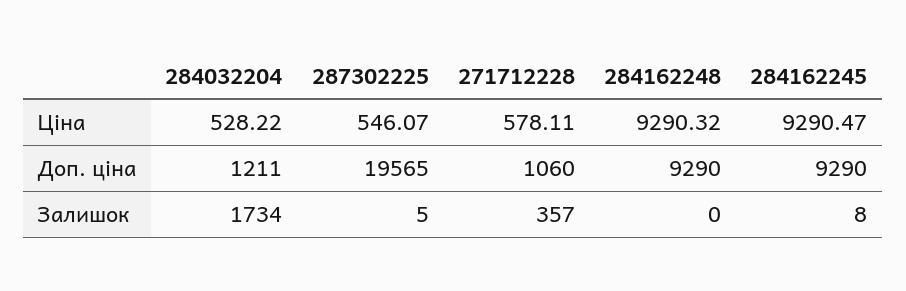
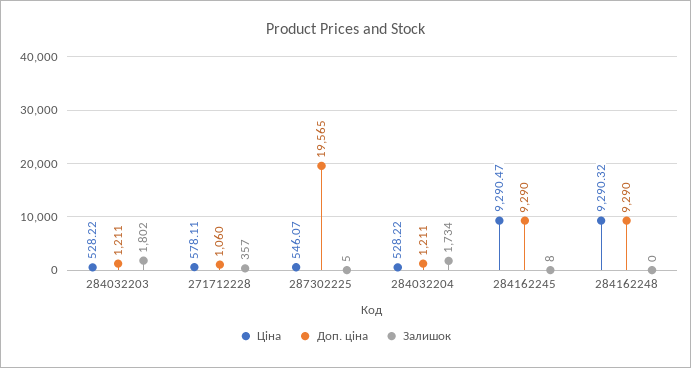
  {
    "Ціна": {
      "284032204": 528.22,
      "287302225": 546.07,
      "271712228": 578.11,
      "284162248": 9290.32,
-     "284162245": 9290.47
+     "284162245": 9290.47,
+     "284032203": 528.22
    },
    "Доп. ціна": {
      "284032204": 1211,
      "287302225": 19565,
      "271712228": 1060,
      "284162248": 9290,
-     "284162245": 9290
+     "284162245": 9290,
+     "284032203": 1211
    },
    "Залишок": {
      "284032204": 1734,
      "287302225": 5,
      "271712228": 357,
      "284162248": 0,
-     "284162245": 8
+     "284162245": 8,
+     "284032203": 1802
    }
  }

